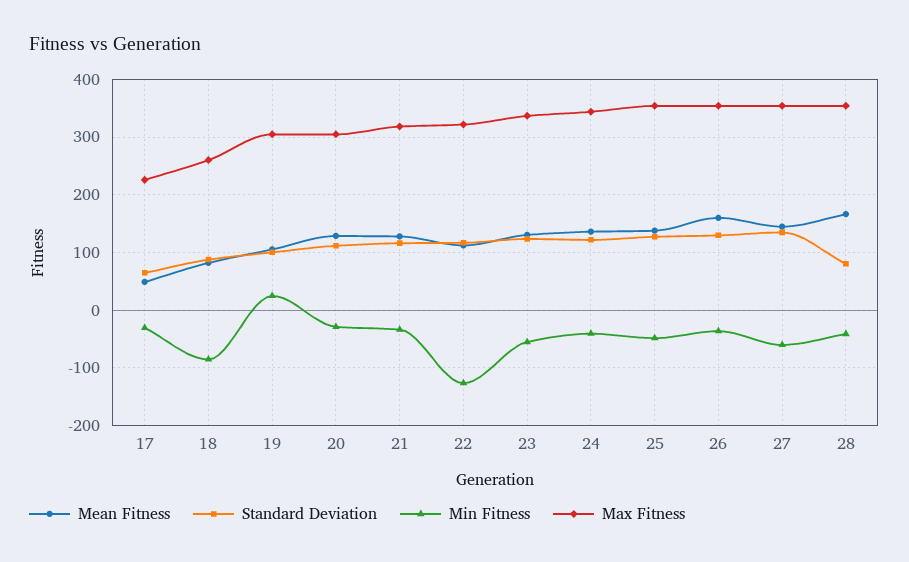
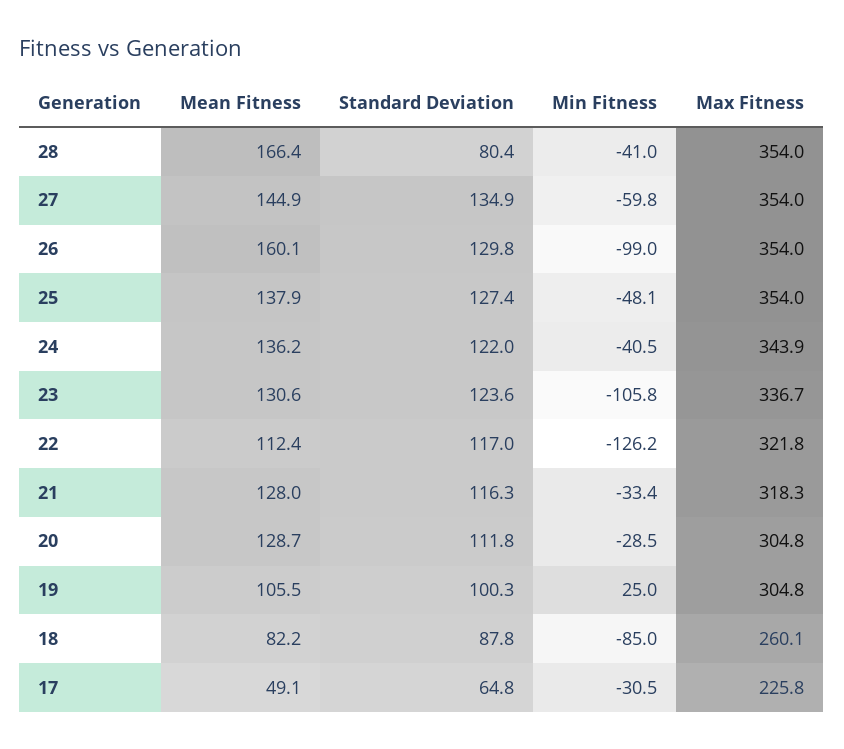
  {
    "Mean Fitness": {
      "17": 49.1,
      "18": 82.2,
      "19": 105.5,
      "20": 128.7,
      "21": 128,
      "22": 112.4,
      "23": 130.6,
      "24": 136.2,
      "25": 137.9,
      "26": 160.1,
      "27": 144.9,
      "28": 166.4
    },
    "Standard Deviation": {
      "17": 64.8,
      "18": 87.8,
      "19": 100.3,
      "20": 111.8,
      "21": 116.3,
      "22": 117,
      "23": 123.6,
      "24": 122,
      "25": 127.4,
      "26": 129.8,
      "27": 134.9,
      "28": 80.4
    },
    "Min Fitness": {
      "17": -30.5,
      "18": -85,
      "19": 25,
      "20": -28.5,
      "21": -33.4,
      "22": -126.2,
-     "23": -60,
+     "23": -105.8,
      "24": -40.5,
      "25": -48.1,
-     "26": -40,
+     "26": -99,
      "27": -59.8,
      "28": -41
    },
    "Max Fitness": {
      "17": 225.8,
      "18": 260.1,
      "19": 304.8,
      "20": 304.8,
      "21": 318.3,
      "22": 321.8,
      "23": 336.7,
      "24": 343.9,
      "25": 354,
      "26": 354,
      "27": 354,
      "28": 354
    }
  }

